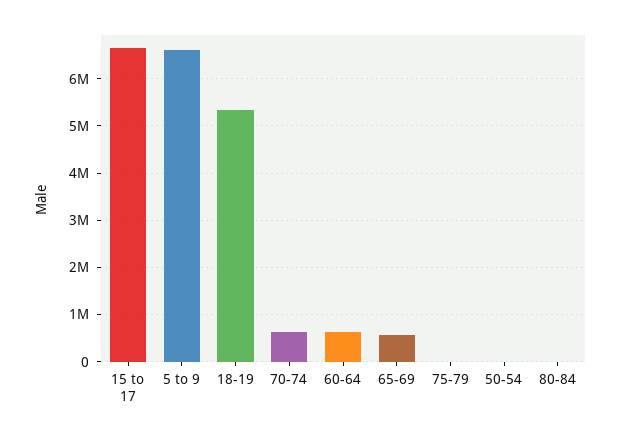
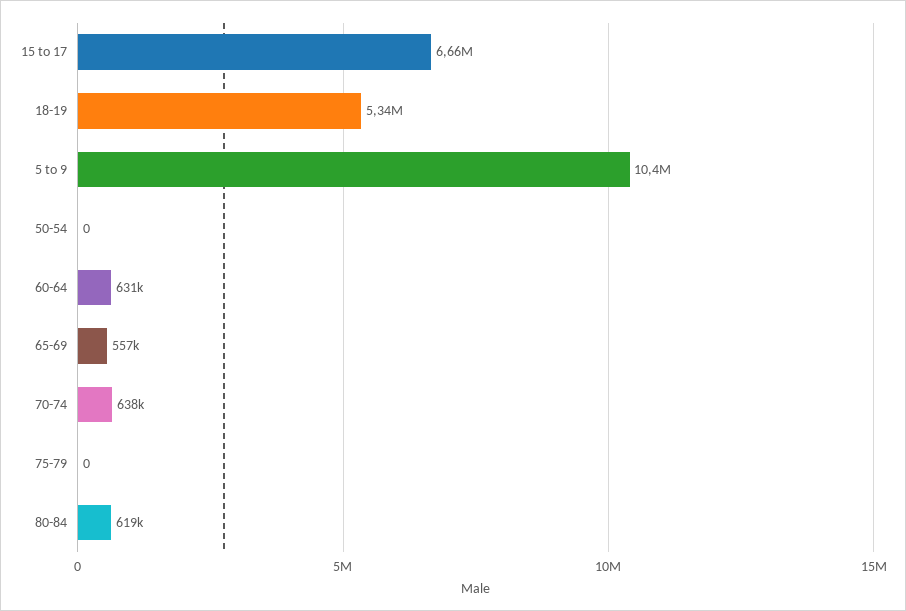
  {
    "15 to 17": 6660000,
-   "5 to 9": 6600000,
+   "5 to 9": 10400000,
    "18-19": 5340000,
    "70-74": 638000,
    "60-64": 631000,
    "65-69": 557000,
    "75-79": 0,
    "50-54": 0,
-   "80-84": 0
+   "80-84": 619000
  }

